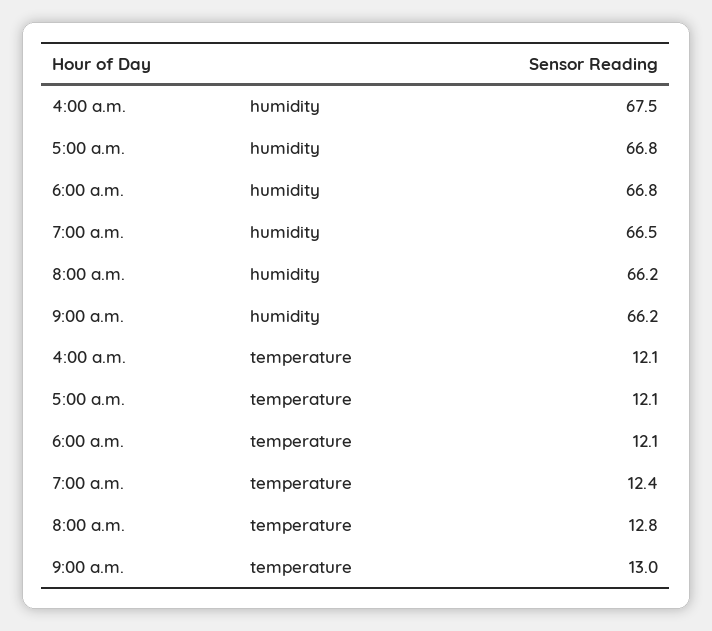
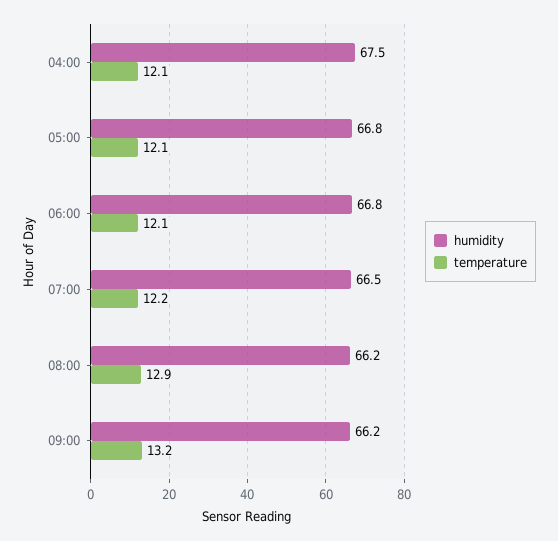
  {
    "humidity": {
      "4:00 a.m.": 67.5,
      "5:00 a.m.": 66.8,
      "6:00 a.m.": 66.8,
      "7:00 a.m.": 66.5,
      "8:00 a.m.": 66.2,
      "9:00 a.m.": 66.2
    },
    "temperature": {
      "4:00 a.m.": 12.1,
      "5:00 a.m.": 12.1,
      "6:00 a.m.": 12.1,
-     "7:00 a.m.": 12.4,
+     "7:00 a.m.": 12.2,
-     "8:00 a.m.": 12.8,
+     "8:00 a.m.": 12.9,
-     "9:00 a.m.": 13
+     "9:00 a.m.": 13.2
    }
  }

